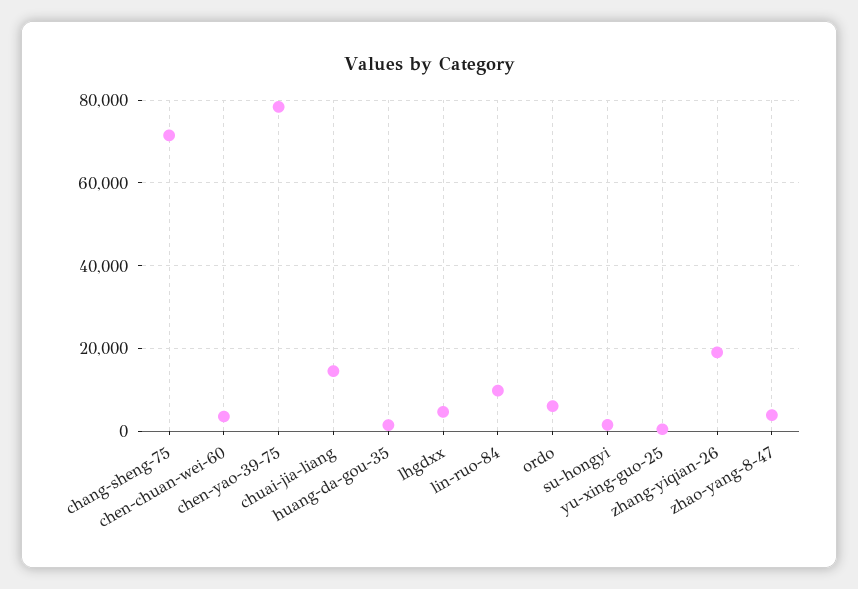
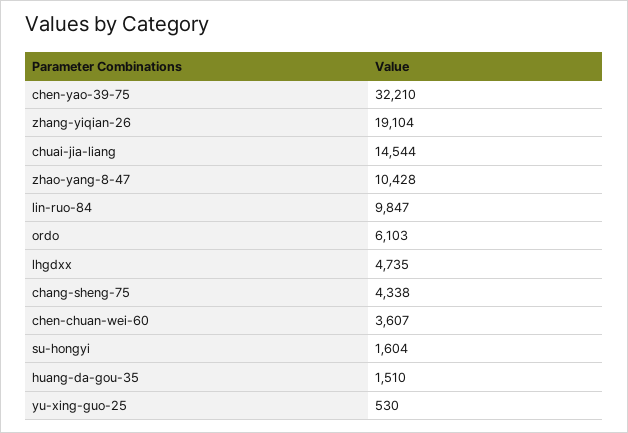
  {
-   "chang-sheng-75": 72000,
+   "chang-sheng-75": 4338,
    "chen-chuan-wei-60": 3607,
-   "chen-yao-39-75": 78000,
+   "chen-yao-39-75": 32210,
    "chuai-jia-liang": 14544,
    "huang-da-gou-35": 1510,
    "lhgdxx": 4735,
    "lin-ruo-84": 9847,
    "ordo": 6103,
    "su-hongyi": 1604,
    "yu-xing-guo-25": 530,
    "zhang-yiqian-26": 19104,
-   "zhao-yang-8-47": 4000
+   "zhao-yang-8-47": 10428
  }

